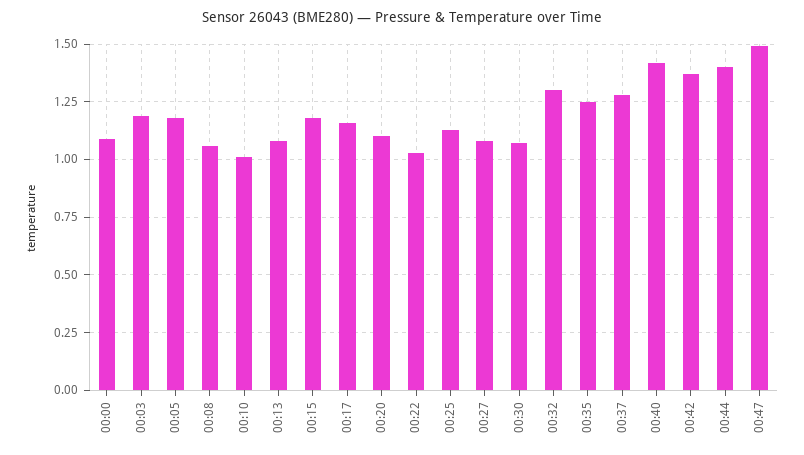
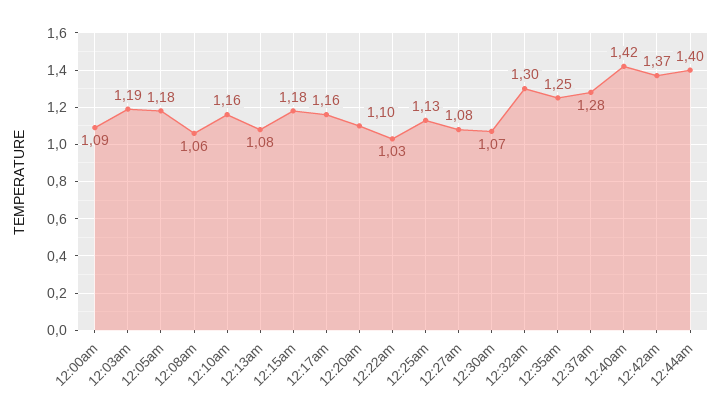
  {
    "00:00": 1.09,
    "00:03": 1.19,
    "00:05": 1.18,
    "00:08": 1.06,
-   "00:10": 1,
+   "00:10": 1.16,
    "00:13": 1.08,
    "00:15": 1.18,
    "00:17": 1.16,
    "00:20": 1.1,
    "00:22": 1.03,
    "00:25": 1.13,
    "00:27": 1.08,
    "00:30": 1.07,
    "00:32": 1.3,
    "00:35": 1.25,
    "00:37": 1.28,
    "00:40": 1.42,
    "00:42": 1.37,
-   "00:44": 1.4,
+   "00:44": 1.4
-   "00:47": 1.5
  }

